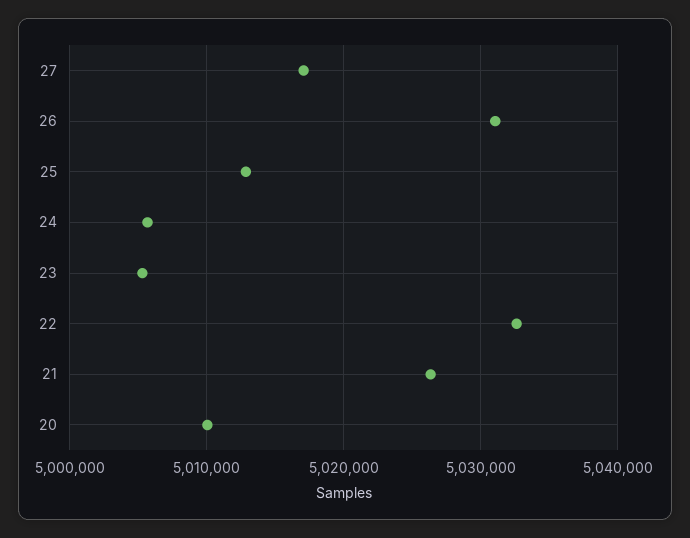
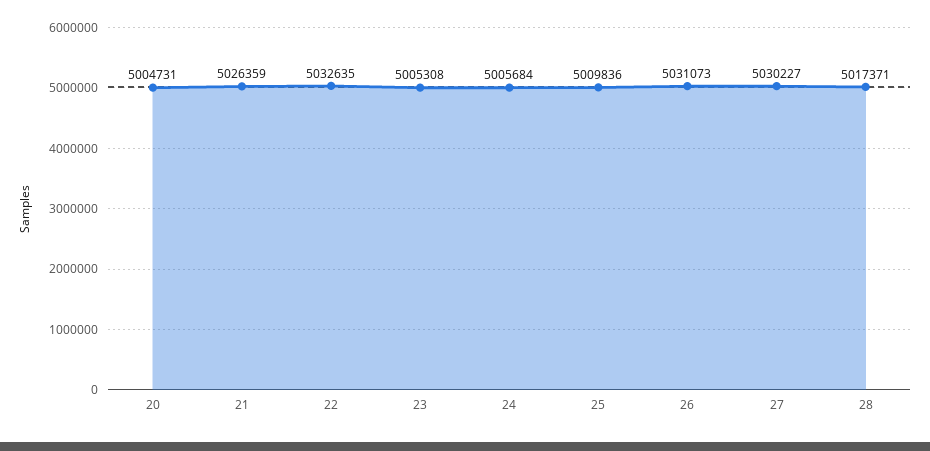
  {
-   "27": 5017000,
+   "27": 5030227,
    "26": 5031073,
-   "25": 5013000,
+   "25": 5009836,
    "24": 5005684,
    "23": 5005308,
    "22": 5032635,
    "21": 5026359,
-   "20": 5010000
+   "20": 5004731,
+   "28": 5017371
  }

